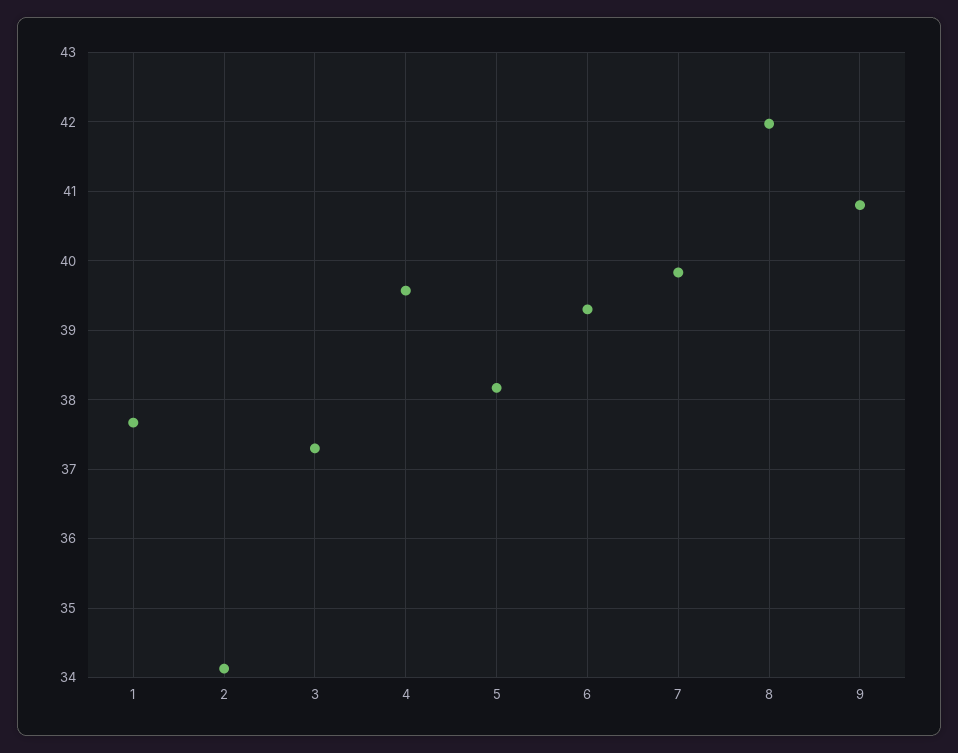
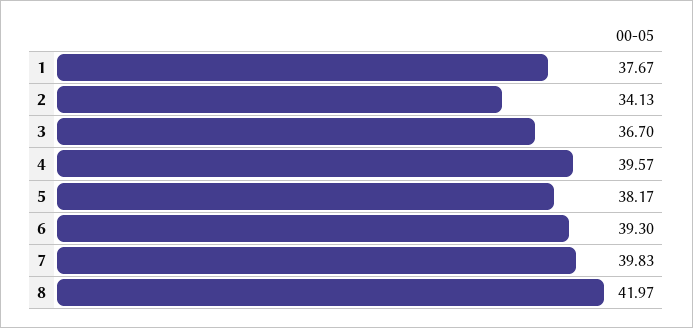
  {
    "1": 37.67,
    "2": 34.13,
-   "3": 37.3,
+   "3": 36.7,
    "4": 39.57,
    "5": 38.17,
    "6": 39.3,
    "7": 39.83,
-   "8": 41.97,
+   "8": 41.97
-   "9": 40.8
  }

